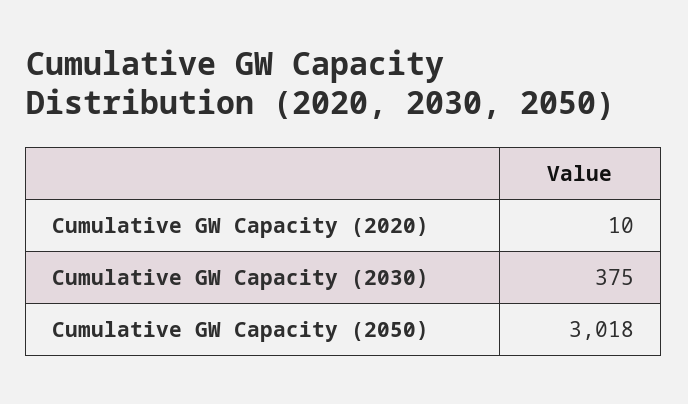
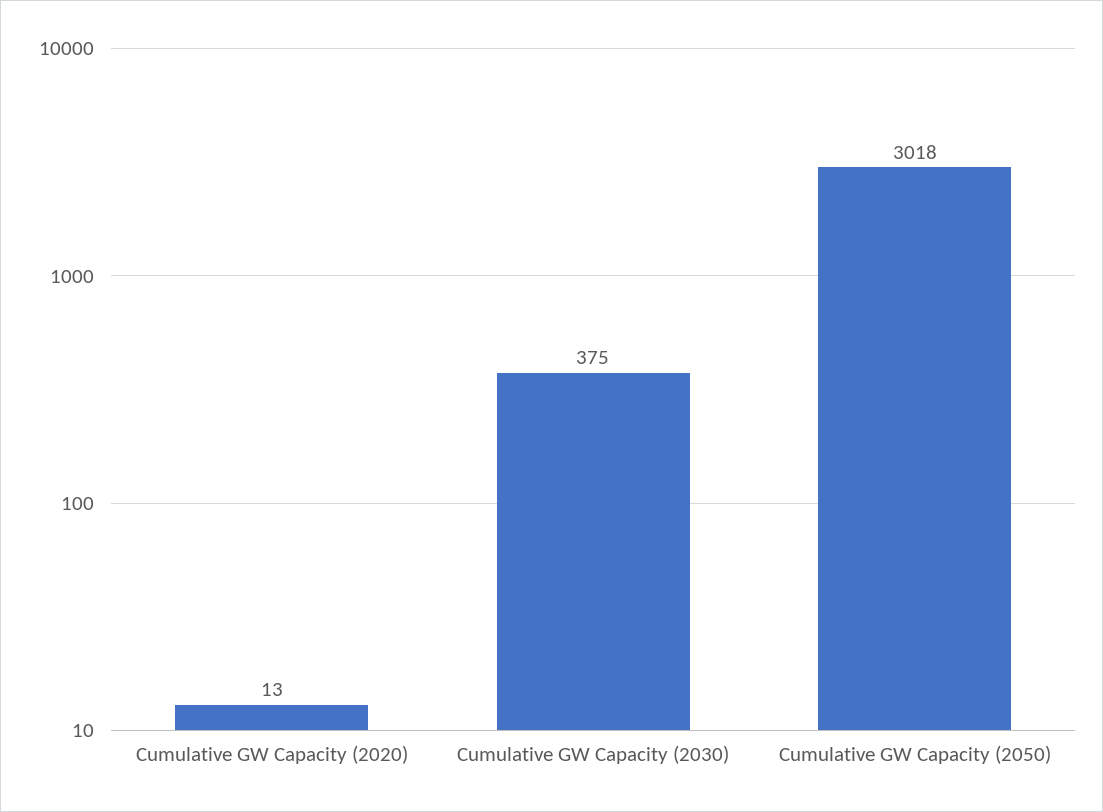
  {
-   "Cumulative GW Capacity (2020)": 10,
+   "Cumulative GW Capacity (2020)": 13,
    "Cumulative GW Capacity (2030)": 375,
    "Cumulative GW Capacity (2050)": 3018
  }

